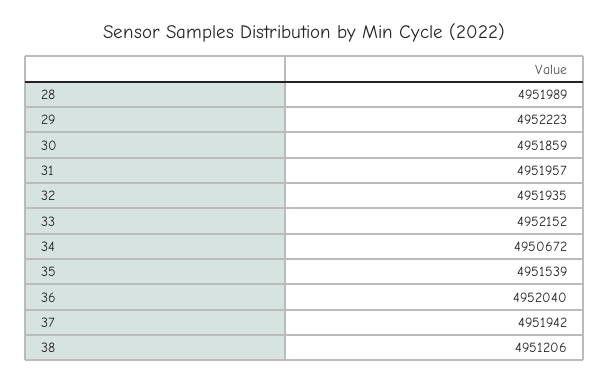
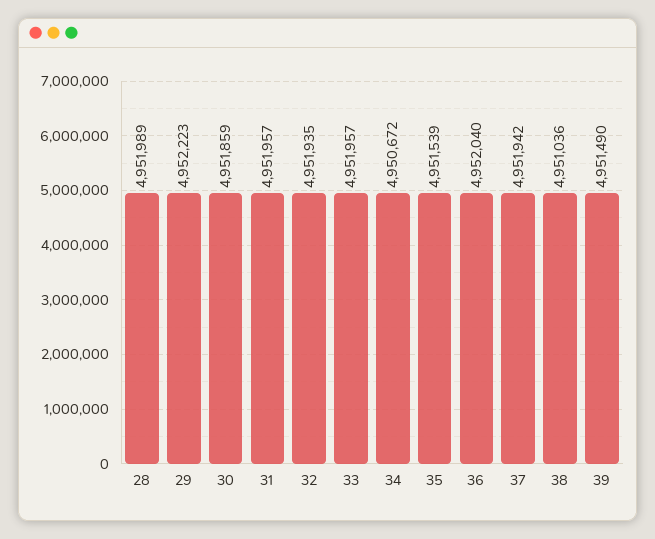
  {
    "28": 4951989,
    "29": 4952223,
    "30": 4951859,
    "31": 4951957,
    "32": 4951935,
-   "33": 4952152,
+   "33": 4951957,
    "34": 4950672,
    "35": 4951539,
    "36": 4952040,
    "37": 4951942,
-   "38": 4951206
+   "38": 4951036,
+   "39": 4951490
  }

